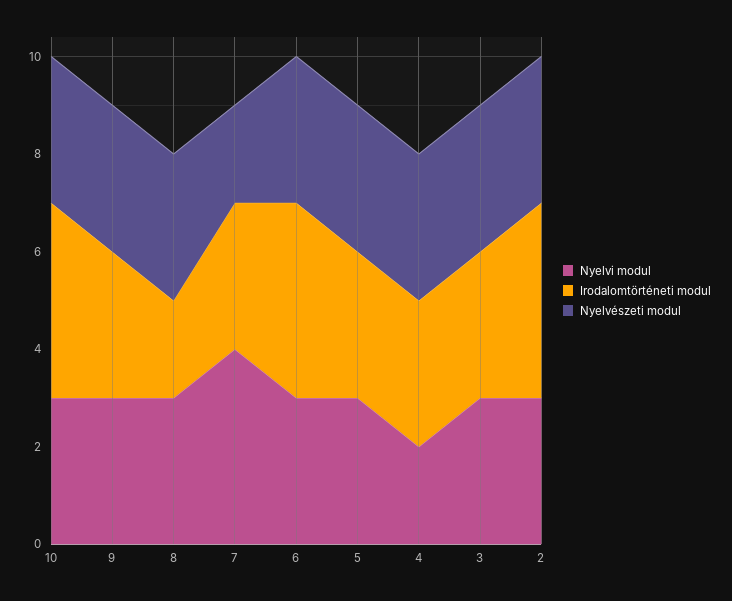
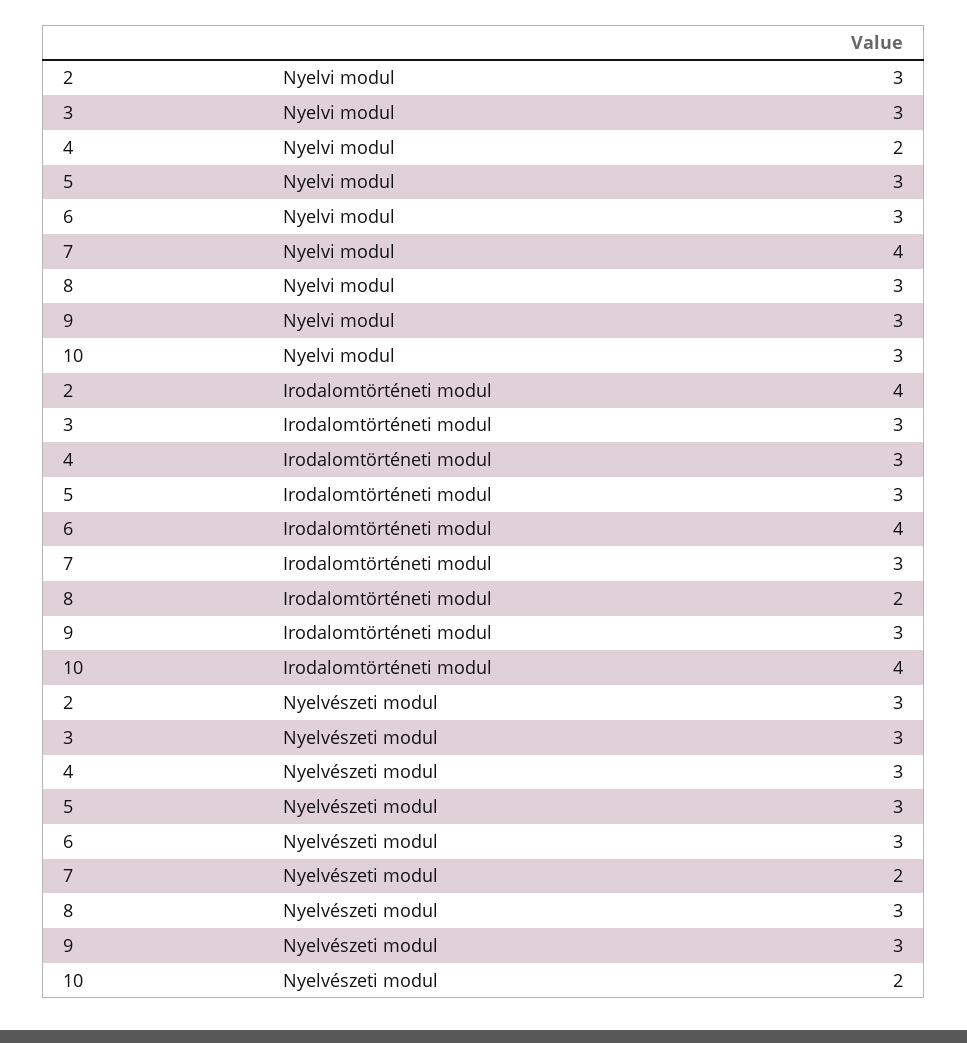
  {
    "Nyelvi modul": {
      "10": 3,
      "9": 3,
      "8": 3,
      "7": 4,
      "6": 3,
      "5": 3,
      "4": 2,
      "3": 3,
      "2": 3
    },
    "Irodalomtörténeti modul": {
      "10": 4,
      "9": 3,
      "8": 2,
      "7": 3,
      "6": 4,
      "5": 3,
      "4": 3,
      "3": 3,
      "2": 4
    },
    "Nyelvészeti modul": {
-     "10": 3,
+     "10": 2,
      "9": 3,
      "8": 3,
      "7": 2,
      "6": 3,
      "5": 3,
      "4": 3,
      "3": 3,
      "2": 3
    }
  }

